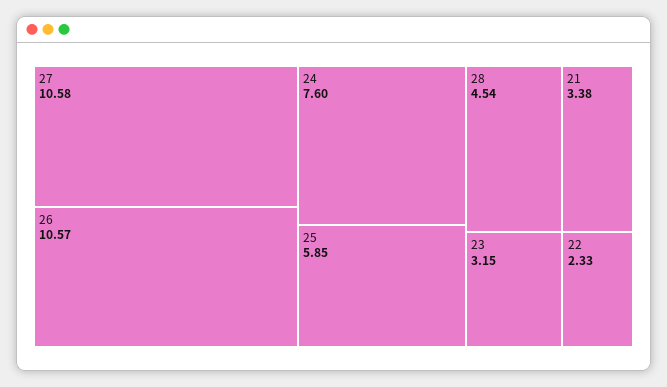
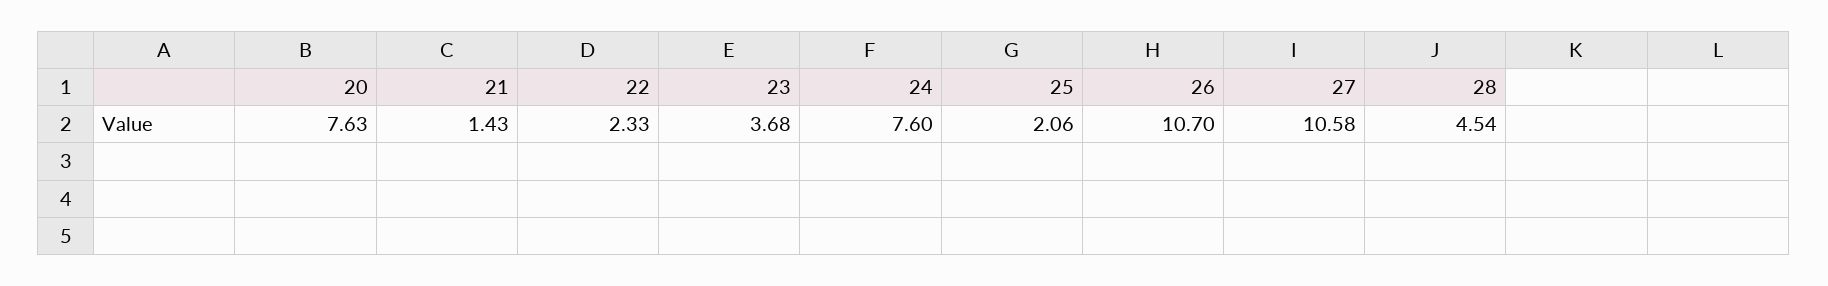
  {
    "27": 10.58,
-   "26": 10.57,
+   "26": 10.7,
    "24": 7.6,
-   "25": 5.85,
+   "25": 2.06,
    "28": 4.54,
-   "21": 3.38,
+   "21": 1.43,
-   "23": 3.15,
+   "23": 3.68,
-   "22": 2.33
+   "22": 2.33,
+   "20": 7.63
  }

